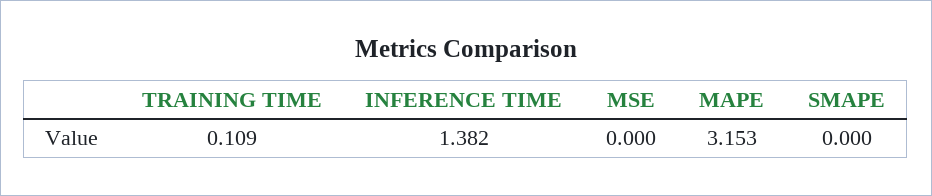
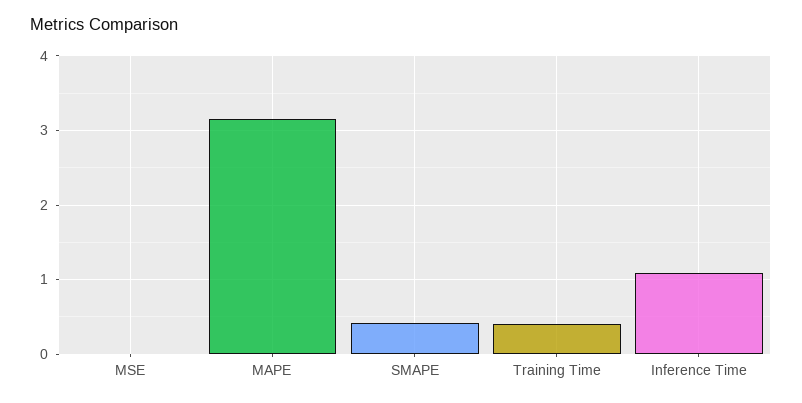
  {
-   "TRAINING TIME": 0.109,
+   "TRAINING TIME": 0.4,
-   "INFERENCE TIME": 1.382,
+   "INFERENCE TIME": 1.1,
    "MSE": 0,
    "MAPE": 3.153,
-   "SMAPE": 0
+   "SMAPE": 0.4
  }

